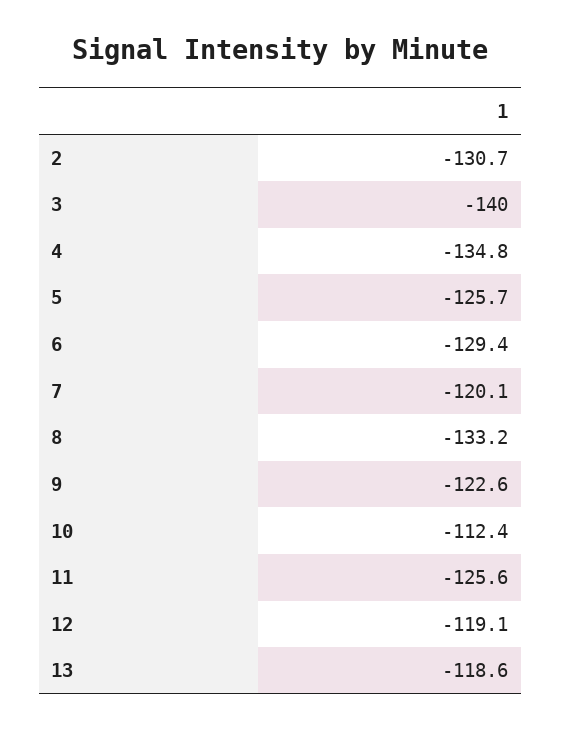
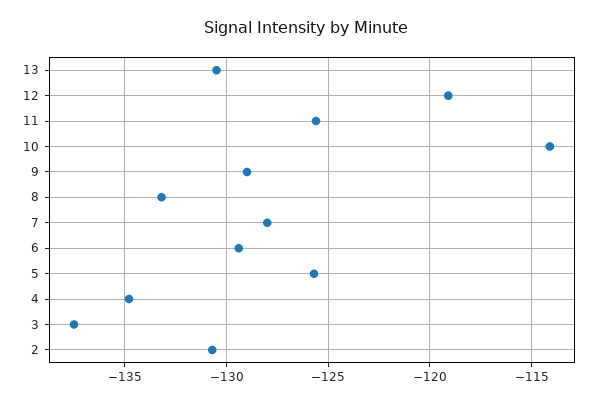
  {
    "2": -130.7,
-   "3": -140,
+   "3": -137.5,
    "4": -134.8,
    "5": -125.7,
    "6": -129.4,
-   "7": -120.1,
+   "7": -128,
    "8": -133.2,
-   "9": -122.6,
+   "9": -129,
-   "10": -112.4,
+   "10": -114,
    "11": -125.6,
    "12": -119.1,
-   "13": -118.6
+   "13": -130.5
  }

